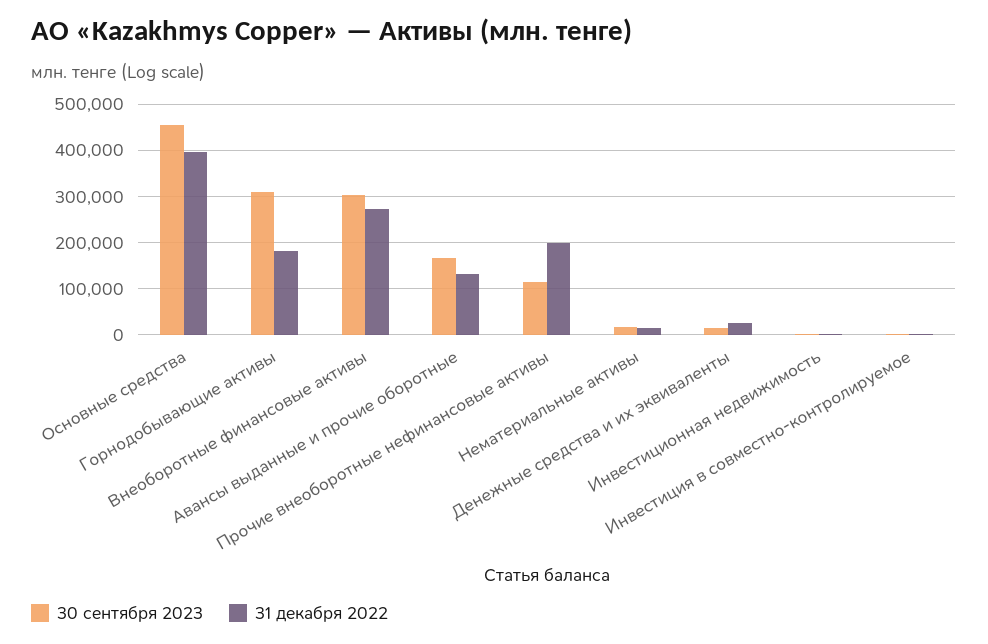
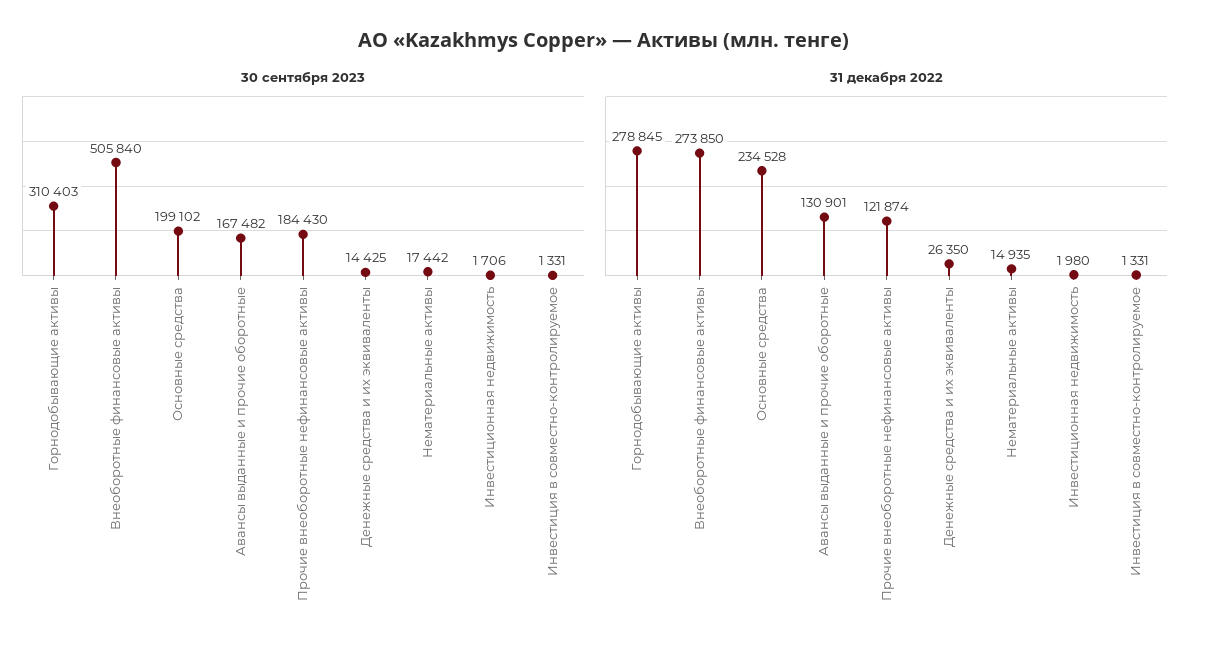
  {
    "30 сентября 2023": {
-     "Основные средства": 460000,
+     "Основные средства": 199102,
      "Горнодобывающие активы": 310403,
-     "Внеоборотные финансовые активы": 300000,
+     "Внеоборотные финансовые активы": 505840,
      "Авансы выданные и прочие оборотные": 167482,
-     "Прочие внеоборотные нефинансовые активы": 120000,
+     "Прочие внеоборотные нефинансовые активы": 184430,
      "Нематериальные активы": 17442,
      "Денежные средства и их эквиваленты": 14425,
      "Инвестиционная недвижимость": 1706,
      "Инвестиция в совместно-контролируемое": 1331
    },
    "31 декабря 2022": {
-     "Основные средства": 400000,
+     "Основные средства": 234528,
-     "Горнодобывающие активы": 180000,
+     "Горнодобывающие активы": 278845,
      "Внеоборотные финансовые активы": 273850,
      "Авансы выданные и прочие оборотные": 130901,
-     "Прочие внеоборотные нефинансовые активы": 200000,
+     "Прочие внеоборотные нефинансовые активы": 121874,
      "Нематериальные активы": 14935,
      "Денежные средства и их эквиваленты": 26350,
      "Инвестиционная недвижимость": 1980,
      "Инвестиция в совместно-контролируемое": 1331
    }
  }

